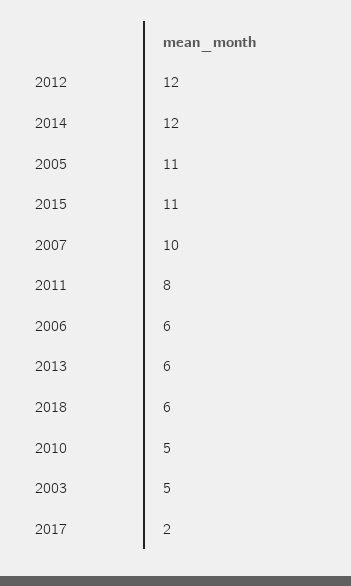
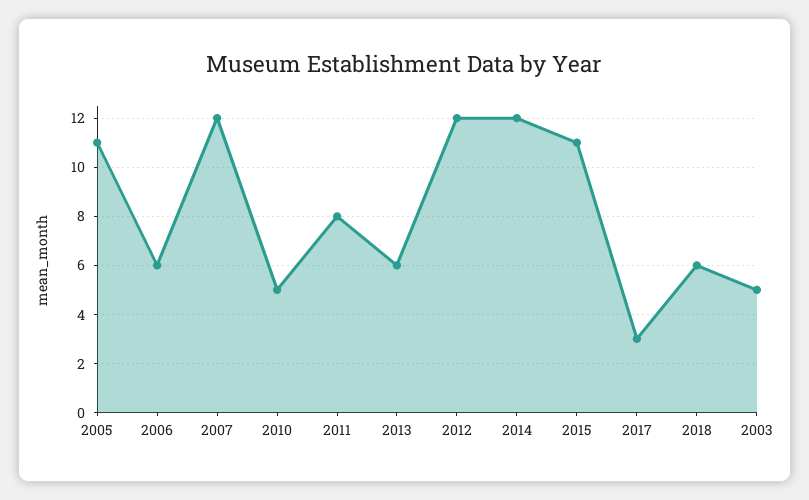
  {
    "2012": 12,
    "2014": 12,
    "2005": 11,
    "2015": 11,
-   "2007": 10,
+   "2007": 12,
    "2011": 8,
    "2006": 6,
    "2013": 6,
    "2018": 6,
    "2010": 5,
    "2003": 5,
-   "2017": 2
+   "2017": 3
  }

